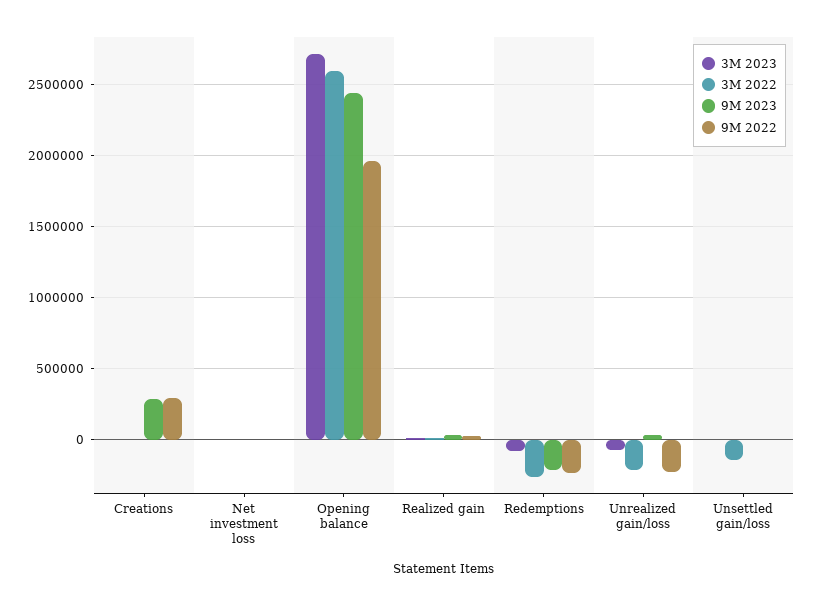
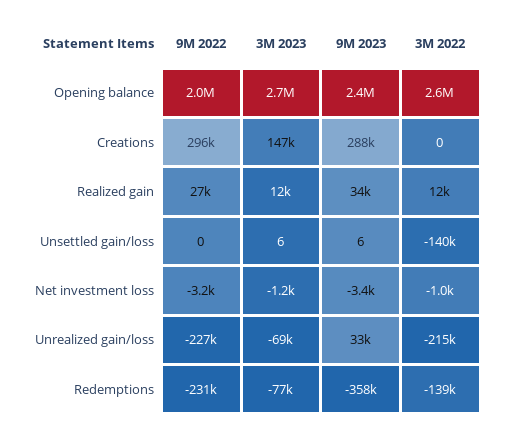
  {
    "3M 2023": {
-     "Creations": 0,
+     "Creations": 147000,
      "Net investment loss": -1200,
      "Opening balance": 2700000,
      "Realized gain": 12000,
      "Redemptions": -77000,
      "Unrealized gain/loss": -69000,
      "Unsettled gain/loss": 6
    },
    "3M 2022": {
      "Creations": 0,
      "Net investment loss": -1000,
      "Opening balance": 2600000,
      "Realized gain": 12000,
-     "Redemptions": -250000,
+     "Redemptions": -139000,
      "Unrealized gain/loss": -215000,
      "Unsettled gain/loss": -140000
    },
    "9M 2023": {
      "Creations": 288000,
      "Net investment loss": -3400,
      "Opening balance": 2400000,
      "Realized gain": 34000,
-     "Redemptions": -200000,
+     "Redemptions": -358000,
      "Unrealized gain/loss": 33000,
      "Unsettled gain/loss": 6
    },
    "9M 2022": {
      "Creations": 296000,
      "Net investment loss": -3200,
      "Opening balance": 2000000,
      "Realized gain": 27000,
      "Redemptions": -231000,
      "Unrealized gain/loss": -227000,
      "Unsettled gain/loss": 0
    }
  }

